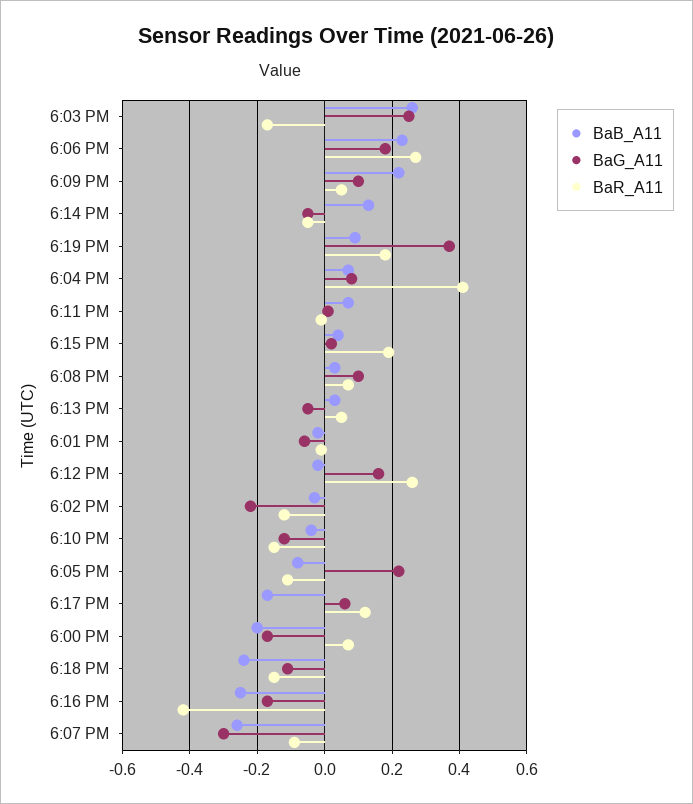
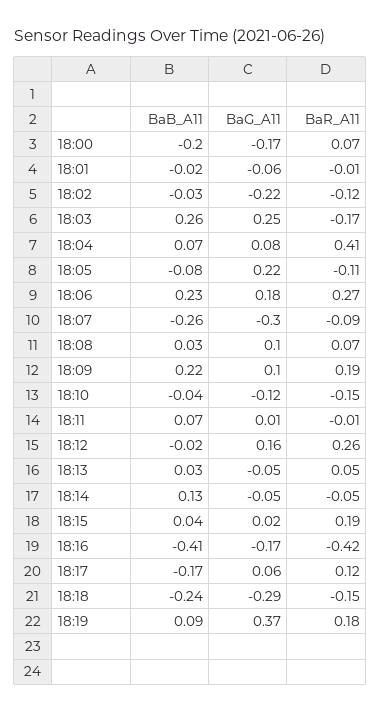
  {
    "BaB_A11": {
      "6:03 PM": 0.26,
      "6:06 PM": 0.23,
      "6:09 PM": 0.22,
      "6:14 PM": 0.13,
      "6:19 PM": 0.09,
      "6:04 PM": 0.07,
      "6:11 PM": 0.07,
      "6:15 PM": 0.04,
      "6:08 PM": 0.03,
      "6:13 PM": 0.03,
      "6:01 PM": -0.02,
      "6:12 PM": -0.02,
      "6:02 PM": -0.03,
      "6:10 PM": -0.04,
      "6:05 PM": -0.08,
      "6:17 PM": -0.17,
      "6:00 PM": -0.2,
      "6:18 PM": -0.24,
-     "6:16 PM": -0.25,
+     "6:16 PM": -0.41,
      "6:07 PM": -0.26
    },
    "BaG_A11": {
      "6:03 PM": 0.25,
      "6:06 PM": 0.18,
      "6:09 PM": 0.1,
      "6:14 PM": -0.05,
      "6:19 PM": 0.37,
      "6:04 PM": 0.08,
      "6:11 PM": 0.01,
      "6:15 PM": 0.02,
      "6:08 PM": 0.1,
      "6:13 PM": -0.05,
      "6:01 PM": -0.06,
      "6:12 PM": 0.16,
      "6:02 PM": -0.22,
      "6:10 PM": -0.12,
      "6:05 PM": 0.22,
      "6:17 PM": 0.06,
      "6:00 PM": -0.17,
-     "6:18 PM": -0.1,
+     "6:18 PM": -0.29,
      "6:16 PM": -0.17,
      "6:07 PM": -0.3
    },
    "BaR_A11": {
      "6:03 PM": -0.17,
      "6:06 PM": 0.27,
-     "6:09 PM": 0.05,
+     "6:09 PM": 0.19,
      "6:14 PM": -0.05,
      "6:19 PM": 0.18,
      "6:04 PM": 0.41,
      "6:11 PM": -0.01,
      "6:15 PM": 0.19,
      "6:08 PM": 0.07,
      "6:13 PM": 0.05,
      "6:01 PM": -0.01,
      "6:12 PM": 0.26,
      "6:02 PM": -0.12,
      "6:10 PM": -0.15,
      "6:05 PM": -0.11,
      "6:17 PM": 0.12,
      "6:00 PM": 0.07,
      "6:18 PM": -0.15,
      "6:16 PM": -0.42,
      "6:07 PM": -0.09
    }
  }

